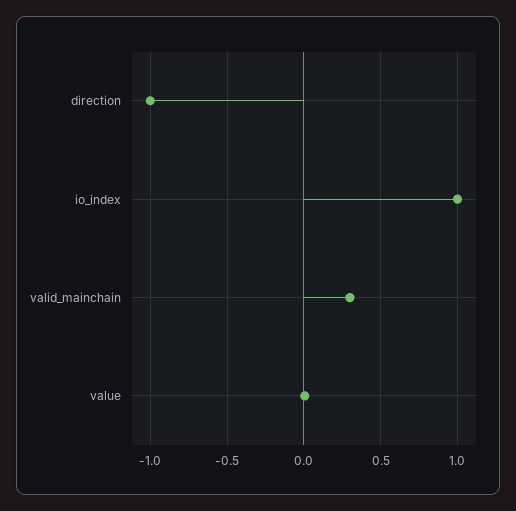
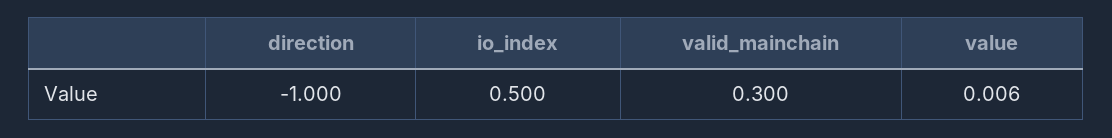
  {
    "direction": -1,
-   "io_index": 1,
+   "io_index": 0.5,
    "valid_mainchain": 0.3,
    "value": 0.006
  }

